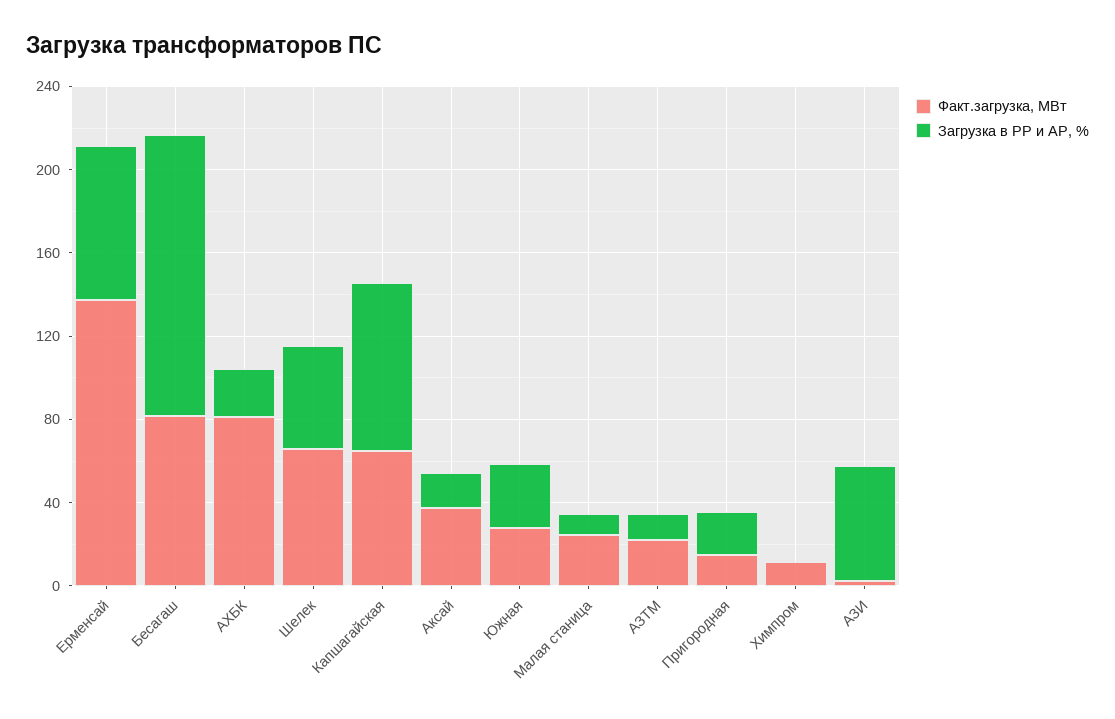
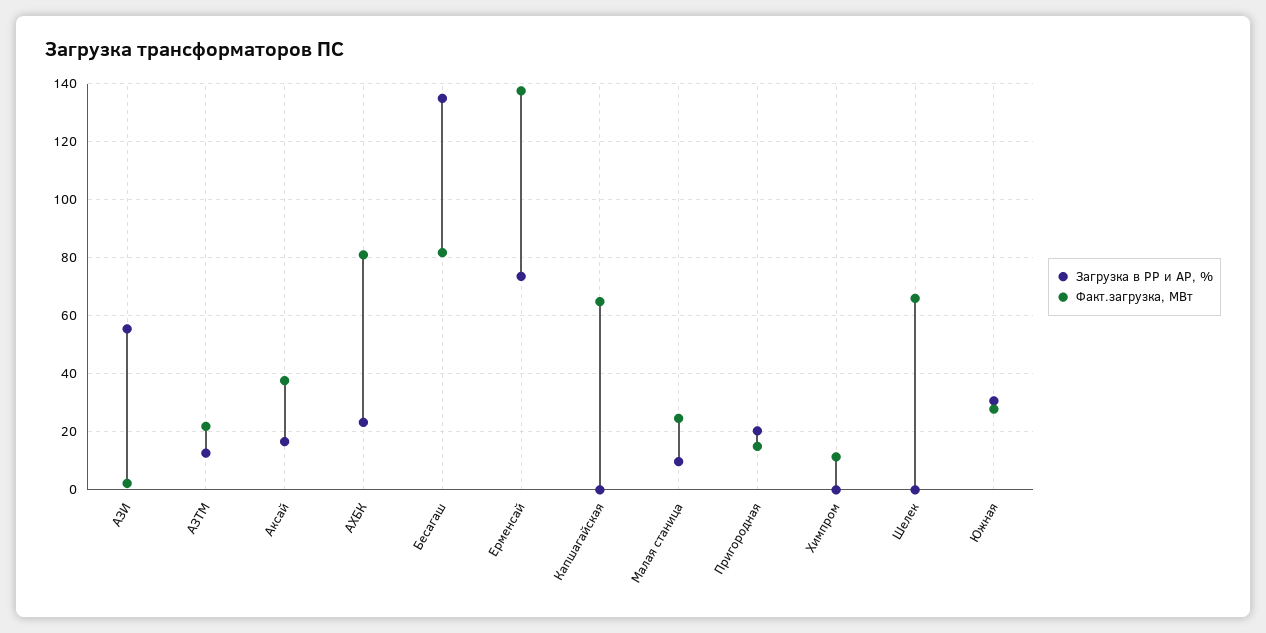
  {
    "Факт.загрузка, МВт": {
      "Ерменсай": 137.5,
      "Бесагаш": 82.5,
      "АХБК": 80,
      "Шелек": 65,
      "Капшагайская": 65,
      "Аксай": 37.5,
      "Южная": 27.5,
      "Малая станица": 25,
      "АЗТМ": 22.5,
      "Пригородная": 15,
      "Химпром": 12.5,
      "АЗИ": 2.5
    },
    "Загрузка в РР и АР, %": {
      "Ерменсай": 72.5,
      "Бесагаш": 135,
      "АХБК": 22.5,
-     "Шелек": 50,
+     "Шелек": 0,
-     "Капшагайская": 80,
+     "Капшагайская": 0,
      "Аксай": 17.5,
      "Южная": 30,
      "Малая станица": 10,
      "АЗТМ": 12.5,
      "Пригородная": 20,
      "Химпром": 0,
      "АЗИ": 55
    }
  }

